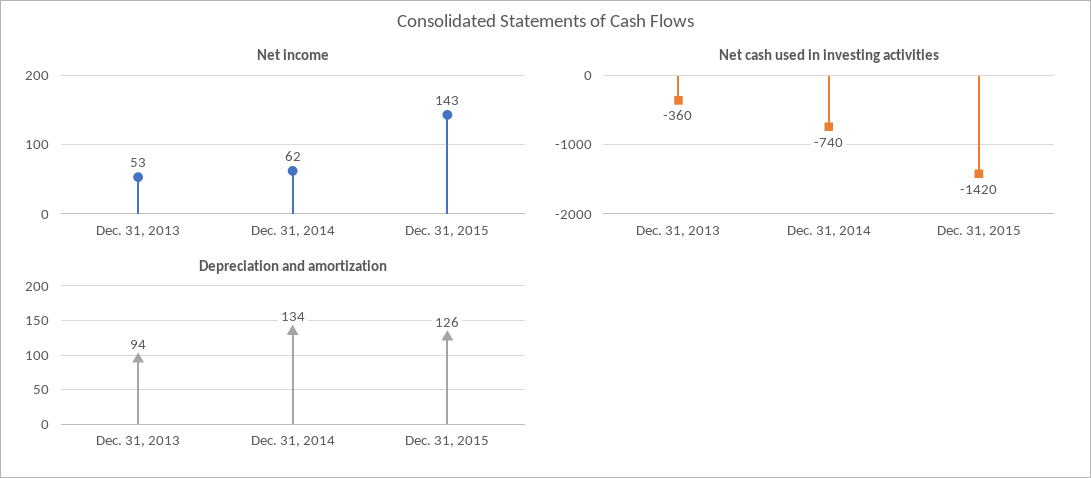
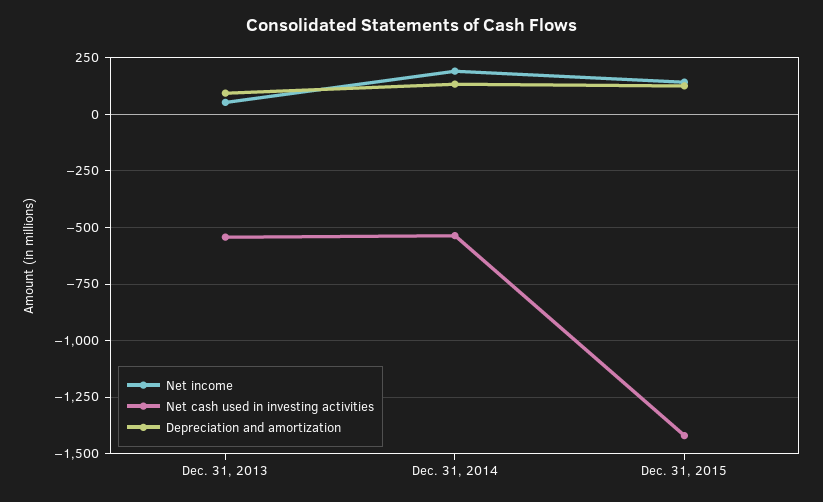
  {
    "Net income": {
      "Dec. 31, 2013": 53,
-     "Dec. 31, 2014": 62,
+     "Dec. 31, 2014": 200,
      "Dec. 31, 2015": 143
    },
    "Net cash used in investing activities": {
-     "Dec. 31, 2013": -360,
+     "Dec. 31, 2013": -550,
-     "Dec. 31, 2014": -740,
+     "Dec. 31, 2014": -550,
      "Dec. 31, 2015": -1420
    },
    "Depreciation and amortization": {
      "Dec. 31, 2013": 94,
      "Dec. 31, 2014": 134,
      "Dec. 31, 2015": 126
    }
  }

